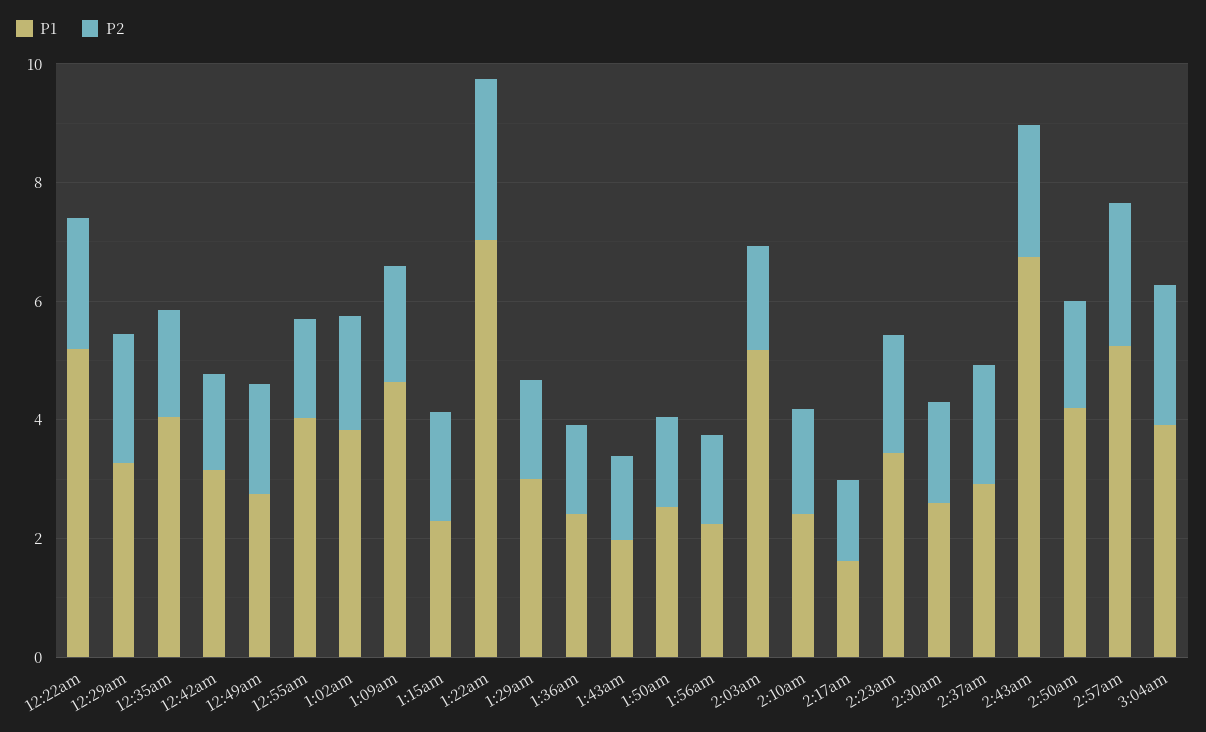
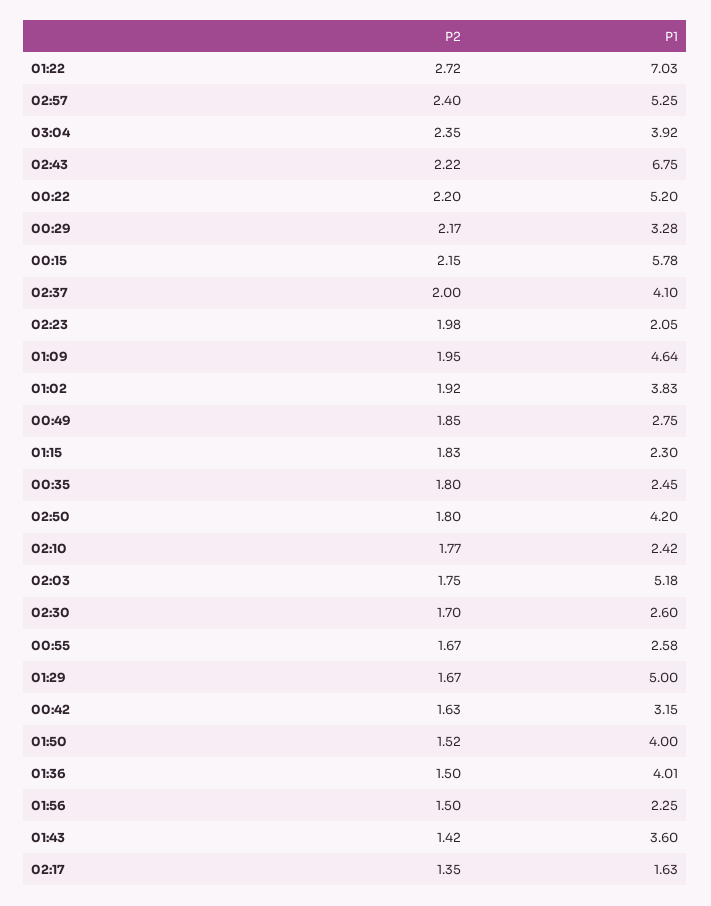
  {
    "P1": {
      "12:22am": 5.2,
      "12:29am": 3.28,
-     "12:35am": 4,
+     "12:35am": 2.45,
      "12:42am": 3.15,
      "12:49am": 2.75,
-     "12:55am": 4,
+     "12:55am": 2.58,
      "1:02am": 3.83,
      "1:09am": 4.64,
      "1:15am": 2.3,
      "1:22am": 7.03,
-     "1:29am": 3,
+     "1:29am": 5,
-     "1:36am": 2.5,
+     "1:36am": 4.01,
-     "1:43am": 2,
+     "1:43am": 3.6,
-     "1:50am": 2.5,
+     "1:50am": 4,
      "1:56am": 2.25,
      "2:03am": 5.18,
      "2:10am": 2.42,
      "2:17am": 1.63,
-     "2:23am": 3.5,
+     "2:23am": 2.05,
      "2:30am": 2.6,
-     "2:37am": 3,
+     "2:37am": 4.1,
      "2:43am": 6.75,
      "2:50am": 4.2,
      "2:57am": 5.25,
-     "3:04am": 3.92
+     "3:04am": 3.92,
+     "00:15": 5.78
    },
    "P2": {
      "12:22am": 2.2,
      "12:29am": 2.17,
      "12:35am": 1.8,
      "12:42am": 1.63,
      "12:49am": 1.85,
      "12:55am": 1.67,
      "1:02am": 1.92,
      "1:09am": 1.95,
      "1:15am": 1.83,
      "1:22am": 2.72,
      "1:29am": 1.67,
      "1:36am": 1.5,
      "1:43am": 1.42,
      "1:50am": 1.52,
      "1:56am": 1.5,
      "2:03am": 1.75,
      "2:10am": 1.77,
      "2:17am": 1.35,
      "2:23am": 1.98,
      "2:30am": 1.7,
      "2:37am": 2,
      "2:43am": 2.22,
      "2:50am": 1.8,
      "2:57am": 2.4,
-     "3:04am": 2.35
+     "3:04am": 2.35,
+     "00:15": 2.15
    }
  }

